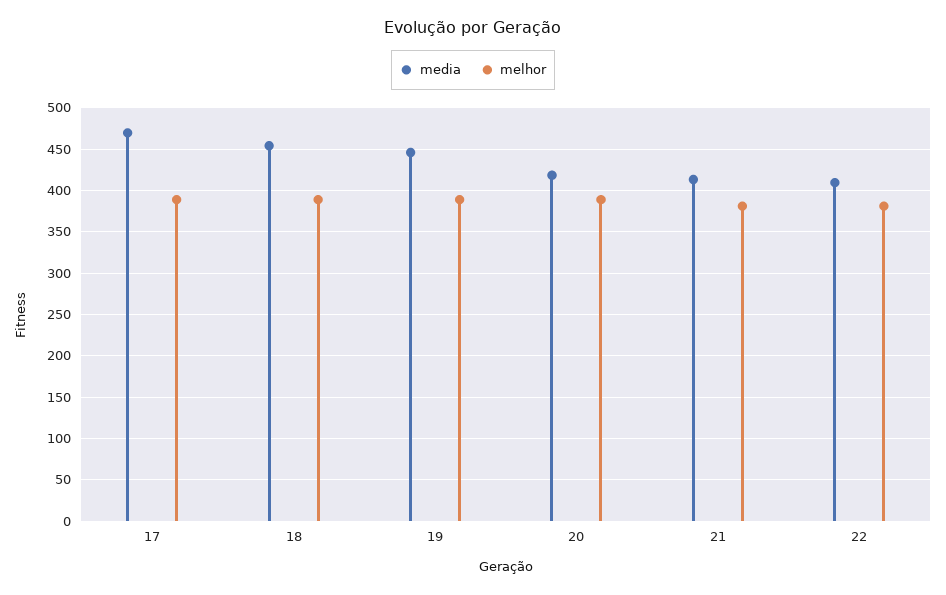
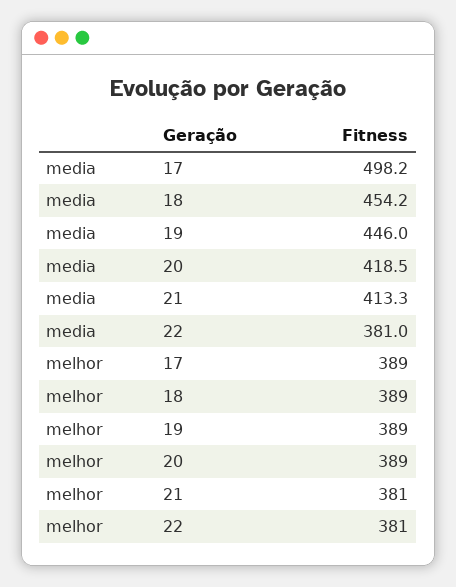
  {
    "media": {
-     "17": 470,
+     "17": 498.2,
      "18": 454.2,
      "19": 446,
      "20": 418.5,
      "21": 413.3,
-     "22": 410
+     "22": 381
    },
    "melhor": {
      "17": 389,
      "18": 389,
      "19": 389,
      "20": 389,
      "21": 381,
      "22": 381
    }
  }

